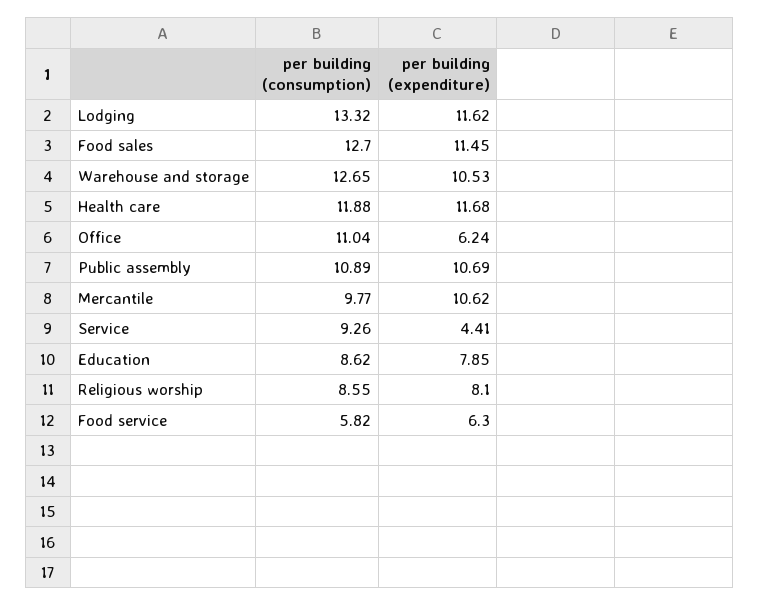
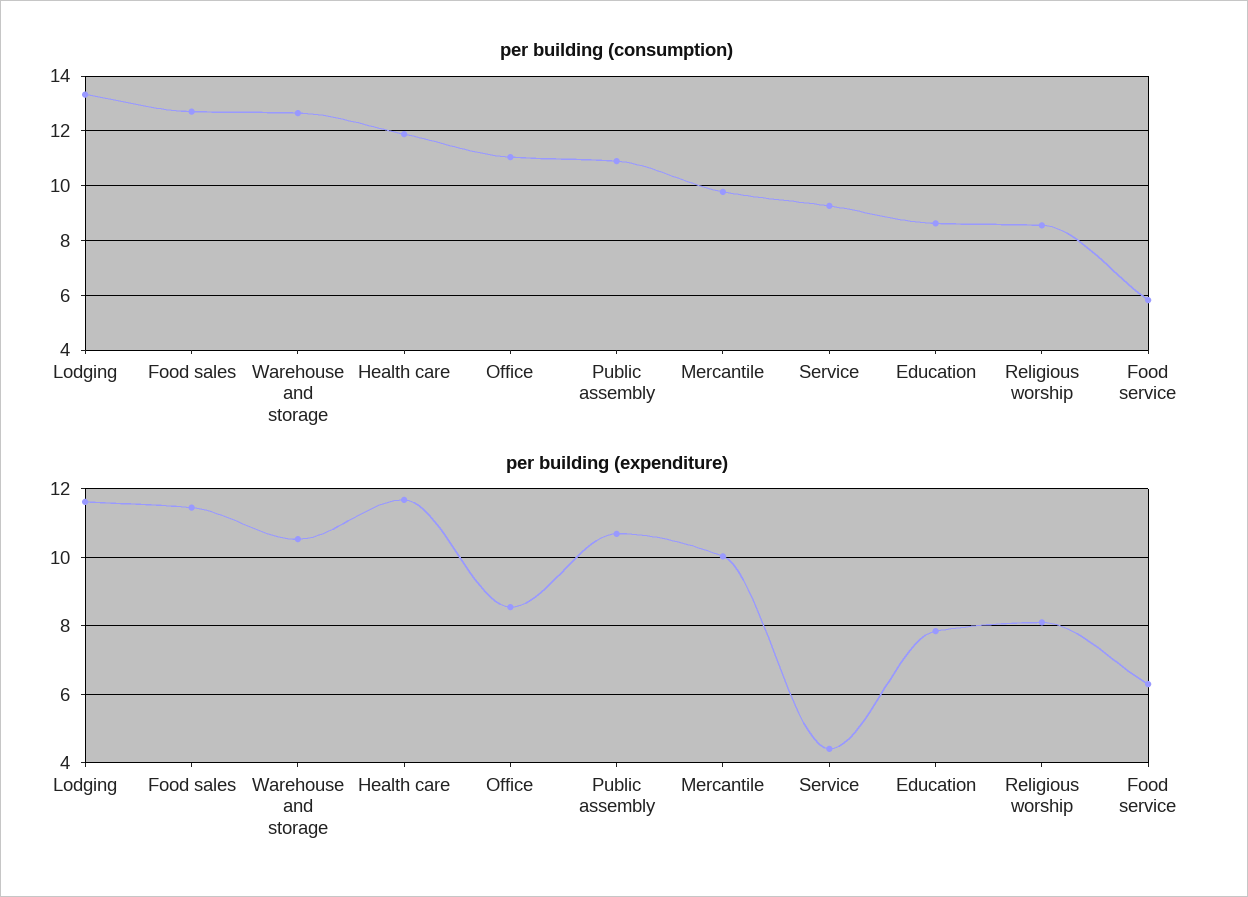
  {
    "per building (consumption)": {
      "Lodging": 13.32,
      "Food sales": 12.7,
      "Warehouse and storage": 12.65,
      "Health care": 11.88,
      "Office": 11.04,
      "Public assembly": 10.89,
      "Mercantile": 9.77,
      "Service": 9.26,
      "Education": 8.62,
      "Religious worship": 8.55,
      "Food service": 5.82
    },
    "per building (expenditure)": {
      "Lodging": 11.62,
      "Food sales": 11.45,
      "Warehouse and storage": 10.53,
      "Health care": 11.68,
-     "Office": 6.24,
+     "Office": 8.6,
      "Public assembly": 10.69,
-     "Mercantile": 10.62,
+     "Mercantile": 10,
      "Service": 4.41,
      "Education": 7.85,
      "Religious worship": 8.1,
      "Food service": 6.3
    }
  }

